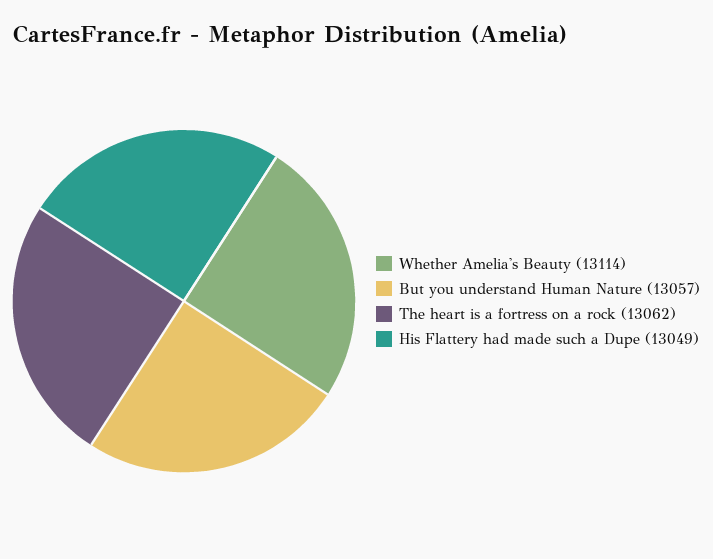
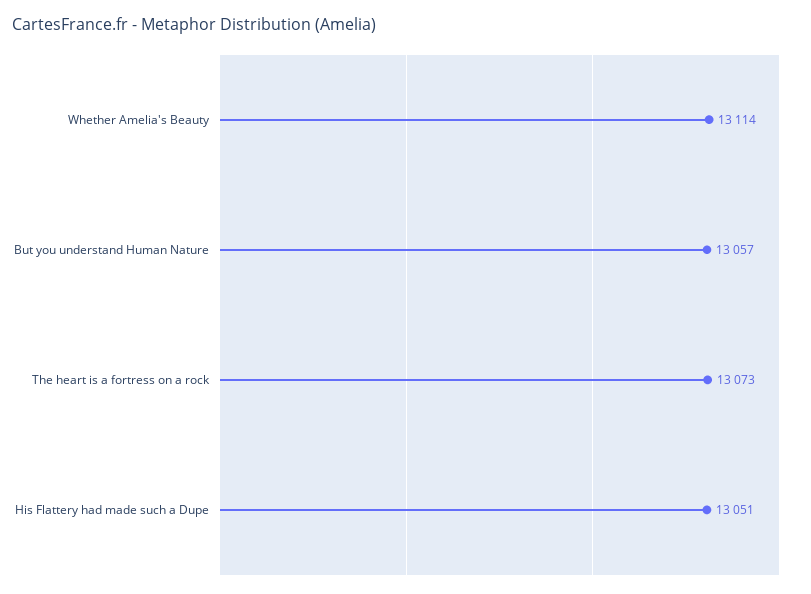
  {
    "Whether Amelia's Beauty": 13114,
    "But you understand Human Nature": 13057,
-   "The heart is a fortress on a rock": 13062,
+   "The heart is a fortress on a rock": 13073,
-   "His Flattery had made such a Dupe": 13049
+   "His Flattery had made such a Dupe": 13051
  }

